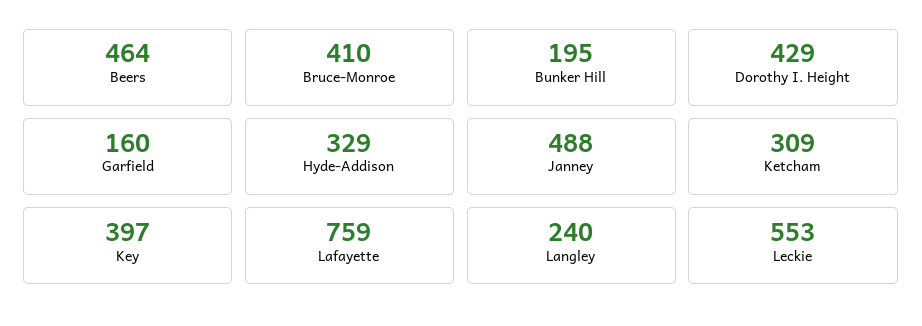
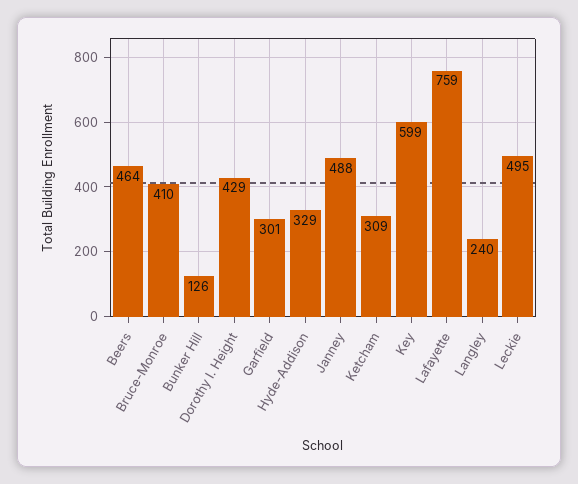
  {
    "Beers": 464,
    "Bruce-Monroe": 410,
-   "Bunker Hill": 195,
+   "Bunker Hill": 126,
    "Dorothy I. Height": 429,
-   "Garfield": 160,
+   "Garfield": 301,
    "Hyde-Addison": 329,
    "Janney": 488,
    "Ketcham": 309,
-   "Key": 397,
+   "Key": 599,
    "Lafayette": 759,
    "Langley": 240,
-   "Leckie": 553
+   "Leckie": 495
  }

